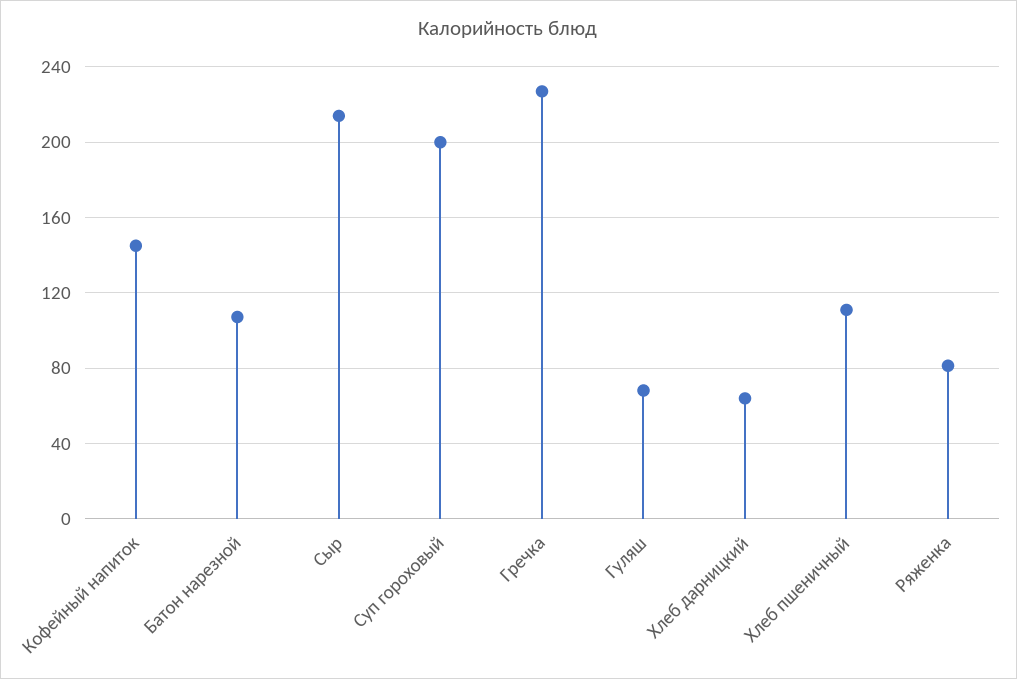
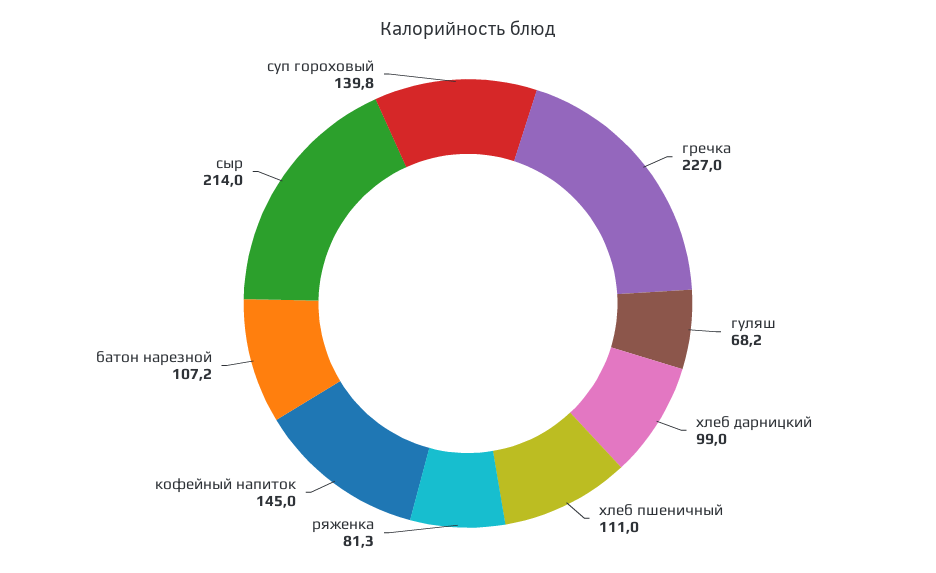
  {
    "Кофейный напиток": 145,
    "Батон нарезной": 107.2,
    "Сыр": 214,
-   "Суп гороховый": 200,
+   "Суп гороховый": 139.8,
    "Гречка": 227,
    "Гуляш": 68.2,
-   "Хлеб дарницкий": 65,
+   "Хлеб дарницкий": 99,
    "Хлеб пшеничный": 111,
    "Ряженка": 81.3
  }

